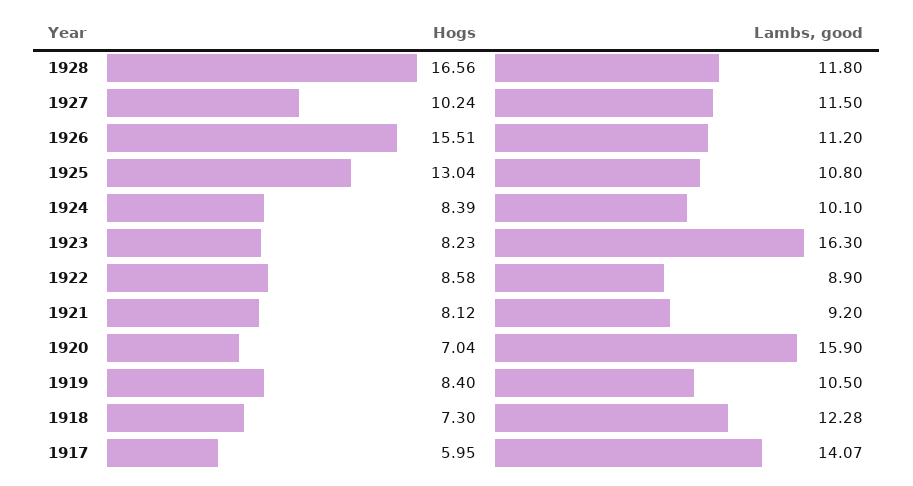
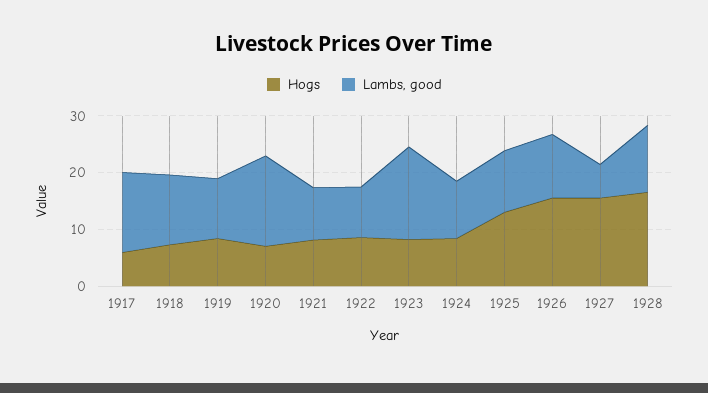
  {
    "Hogs": {
      "1928": 16.56,
-     "1927": 10.24,
+     "1927": 16,
      "1926": 15.51,
      "1925": 13.04,
      "1924": 8.39,
      "1923": 8.23,
      "1922": 8.58,
      "1921": 8.12,
      "1920": 7.04,
      "1919": 8.4,
      "1918": 7.3,
      "1917": 5.95
    },
    "Lambs, good": {
      "1928": 11.8,
-     "1927": 11.5,
+     "1927": 6,
      "1926": 11.2,
      "1925": 10.8,
      "1924": 10.1,
      "1923": 16.3,
      "1922": 8.9,
      "1921": 9.2,
      "1920": 15.9,
      "1919": 10.5,
      "1918": 12.28,
      "1917": 14.07
    }
  }

